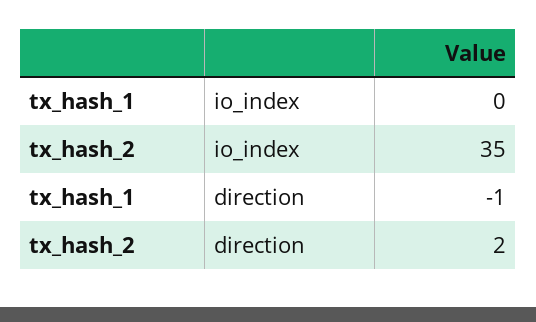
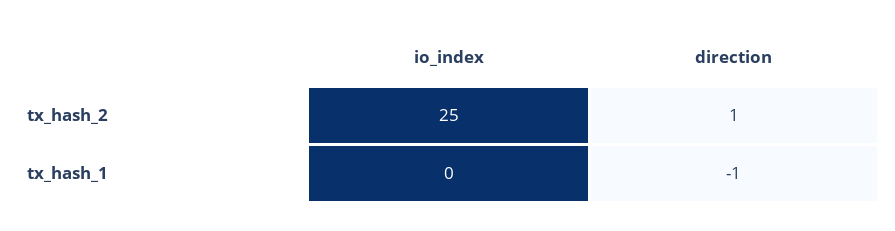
  {
    "tx_hash_1": {
      "io_index": 0,
      "direction": -1
    },
    "tx_hash_2": {
-     "io_index": 35,
+     "io_index": 25,
-     "direction": 2
+     "direction": 1
    }
  }

